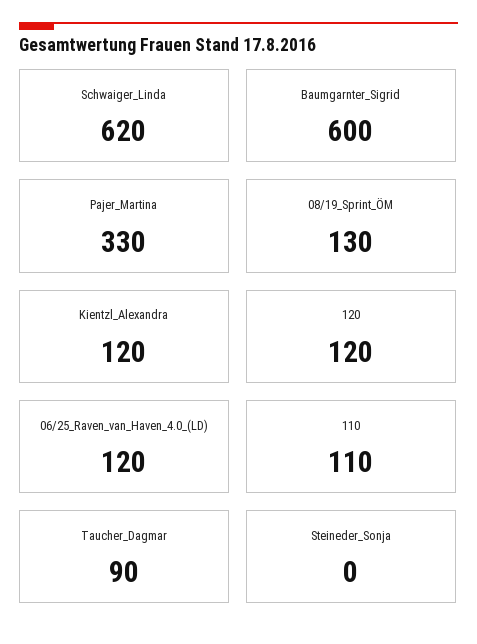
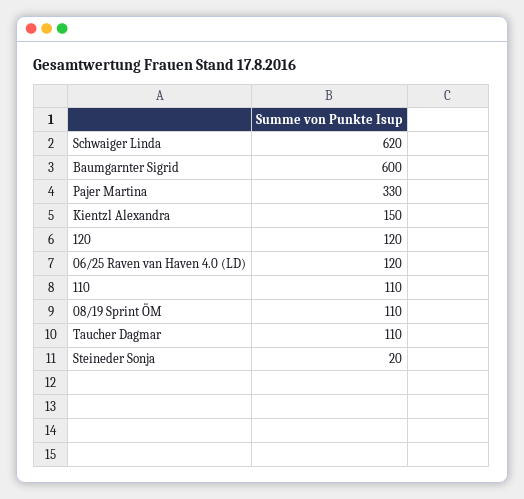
  {
    "Schwaiger_Linda": 620,
    "Baumgarnter_Sigrid": 600,
    "Pajer_Martina": 330,
-   "08/19_Sprint_ÖM": 130,
+   "08/19_Sprint_ÖM": 110,
-   "Kientzl_Alexandra": 120,
+   "Kientzl_Alexandra": 150,
    "120": 120,
    "06/25_Raven_van_Haven_4.0_(LD)": 120,
    "110": 110,
-   "Taucher_Dagmar": 90,
+   "Taucher_Dagmar": 110,
-   "Steineder_Sonja": 0
+   "Steineder_Sonja": 20
  }

